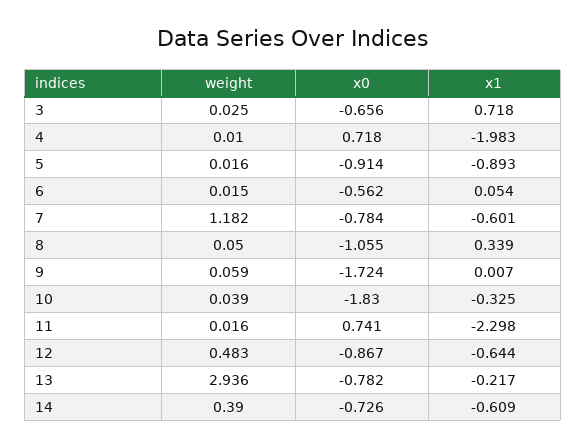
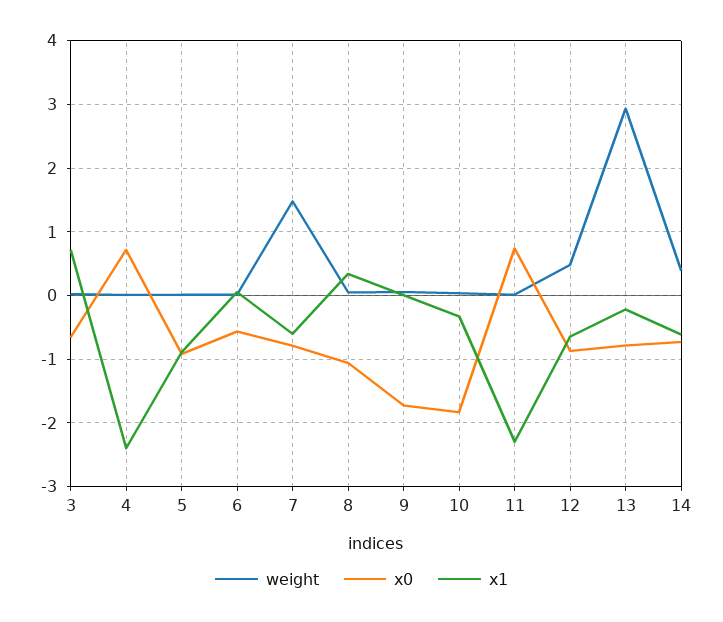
  {
    "weight": {
      "3": 0.025,
      "4": 0.01,
      "5": 0.016,
      "6": 0.015,
-     "7": 1.182,
+     "7": 1.5,
      "8": 0.05,
      "9": 0.059,
      "10": 0.039,
      "11": 0.016,
      "12": 0.483,
      "13": 2.936,
      "14": 0.39
    },
    "x0": {
      "3": -0.656,
      "4": 0.718,
      "5": -0.914,
      "6": -0.562,
      "7": -0.784,
      "8": -1.055,
      "9": -1.724,
      "10": -1.83,
      "11": 0.741,
      "12": -0.867,
      "13": -0.782,
      "14": -0.726
    },
    "x1": {
      "3": 0.718,
-     "4": -1.983,
+     "4": -2.4,
      "5": -0.893,
      "6": 0.054,
      "7": -0.601,
      "8": 0.339,
      "9": 0.007,
      "10": -0.325,
      "11": -2.298,
      "12": -0.644,
      "13": -0.217,
      "14": -0.609
    }
  }

